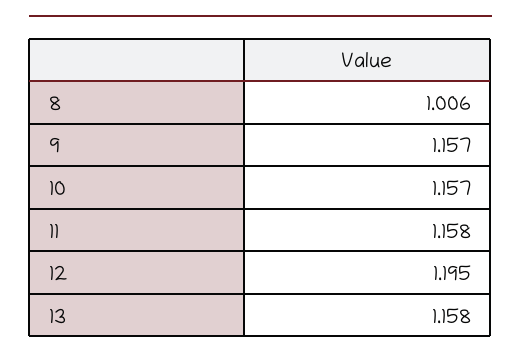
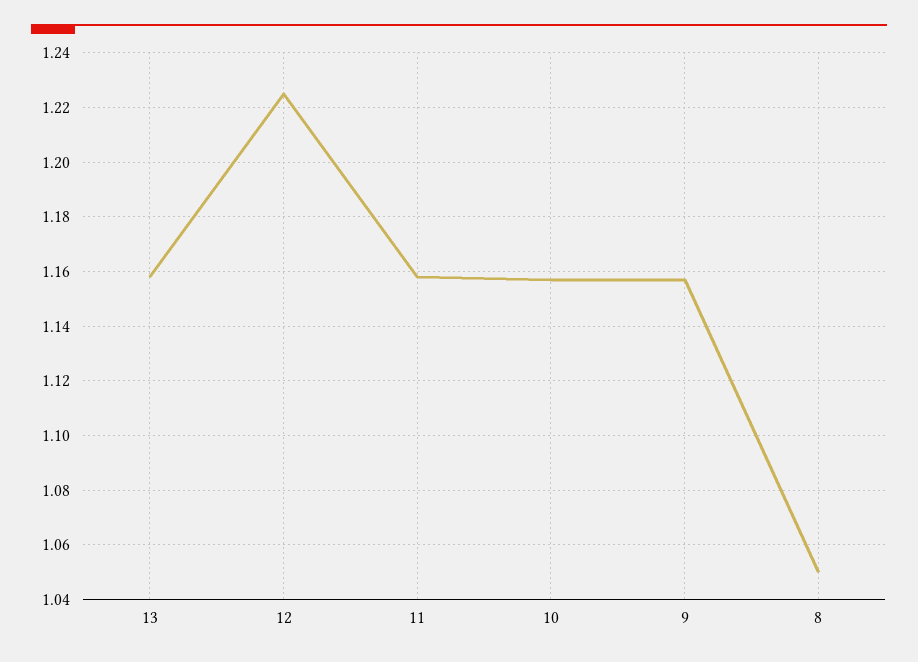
  {
-   "8": 1.006,
+   "8": 1.05,
    "9": 1.157,
    "10": 1.157,
    "11": 1.158,
-   "12": 1.195,
+   "12": 1.225,
    "13": 1.158
  }

